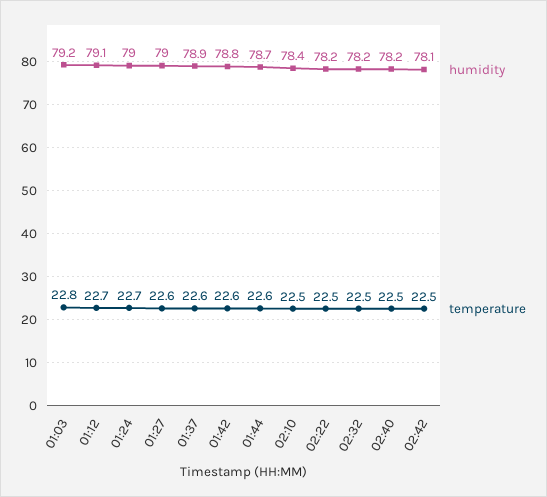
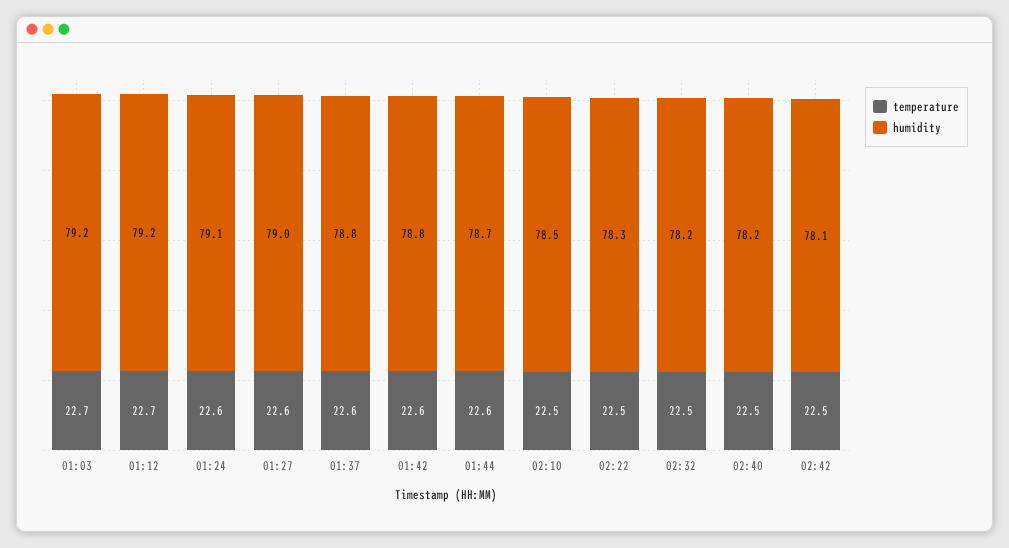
  {
    "humidity": {
      "01:03": 79.2,
-     "01:12": 79.1,
+     "01:12": 79.2,
-     "01:24": 79,
+     "01:24": 79.1,
      "01:27": 79,
-     "01:37": 78.9,
+     "01:37": 78.8,
      "01:42": 78.8,
      "01:44": 78.7,
-     "02:10": 78.4,
+     "02:10": 78.5,
-     "02:22": 78.2,
+     "02:22": 78.3,
      "02:32": 78.2,
      "02:40": 78.2,
      "02:42": 78.1
    },
    "temperature": {
-     "01:03": 22.8,
+     "01:03": 22.7,
      "01:12": 22.7,
-     "01:24": 22.7,
+     "01:24": 22.6,
      "01:27": 22.6,
      "01:37": 22.6,
      "01:42": 22.6,
      "01:44": 22.6,
      "02:10": 22.5,
      "02:22": 22.5,
      "02:32": 22.5,
      "02:40": 22.5,
      "02:42": 22.5
    }
  }

